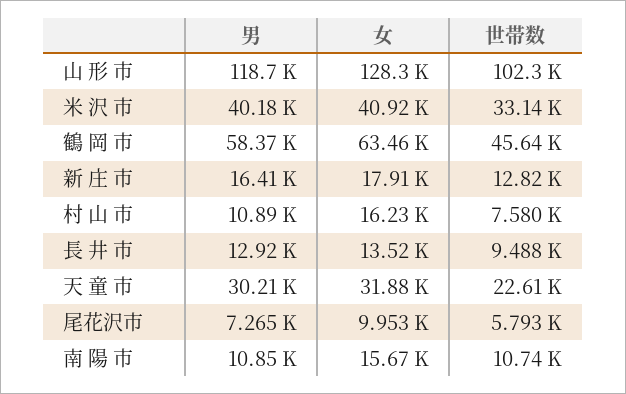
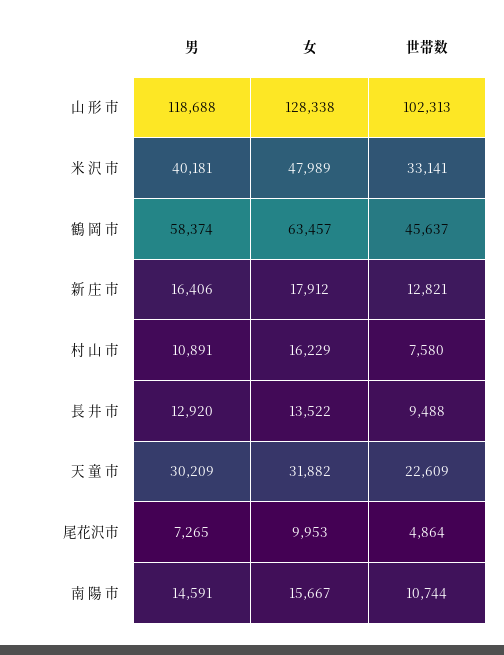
  {
    "男": {
      "山 形 市": 118688,
      "米 沢 市": 40181,
      "鶴 岡 市": 58374,
      "新 庄 市": 16406,
      "村 山 市": 10891,
      "長 井 市": 12920,
      "天 童 市": 30209,
      "尾花沢市": 7265,
-     "南 陽 市": 10850
+     "南 陽 市": 14591
    },
    "女": {
      "山 形 市": 128338,
-     "米 沢 市": 40920,
+     "米 沢 市": 47989,
      "鶴 岡 市": 63457,
      "新 庄 市": 17912,
      "村 山 市": 16229,
      "長 井 市": 13522,
      "天 童 市": 31882,
      "尾花沢市": 9953,
      "南 陽 市": 15667
    },
    "世帯数": {
      "山 形 市": 102313,
      "米 沢 市": 33141,
      "鶴 岡 市": 45637,
      "新 庄 市": 12821,
      "村 山 市": 7580,
      "長 井 市": 9488,
      "天 童 市": 22609,
-     "尾花沢市": 5793,
+     "尾花沢市": 4864,
      "南 陽 市": 10744
    }
  }

